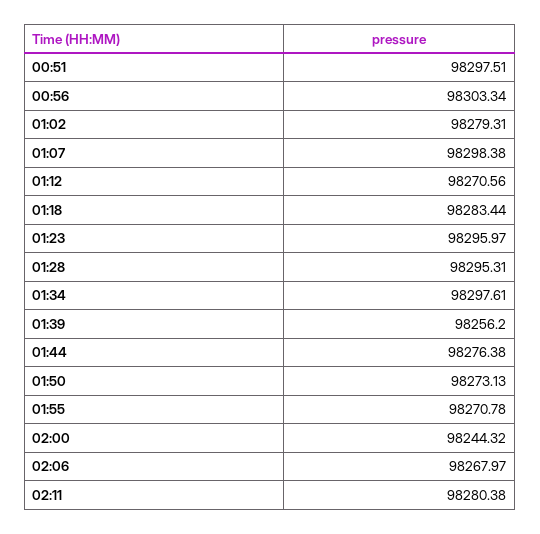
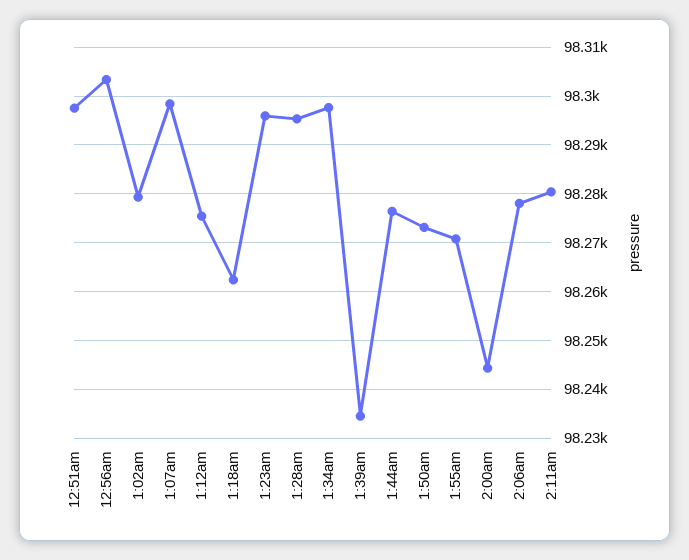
  {
    "00:51": 98297.51,
    "00:56": 98303.34,
    "01:02": 98279.31,
    "01:07": 98298.38,
-   "01:12": 98270.56,
+   "01:12": 98276,
-   "01:18": 98283.44,
+   "01:18": 98262,
    "01:23": 98295.97,
    "01:28": 98295.31,
    "01:34": 98297.61,
-   "01:39": 98256.2,
+   "01:39": 98234,
    "01:44": 98276.38,
    "01:50": 98273.13,
    "01:55": 98270.78,
    "02:00": 98244.32,
-   "02:06": 98267.97,
+   "02:06": 98278,
    "02:11": 98280.38
  }

